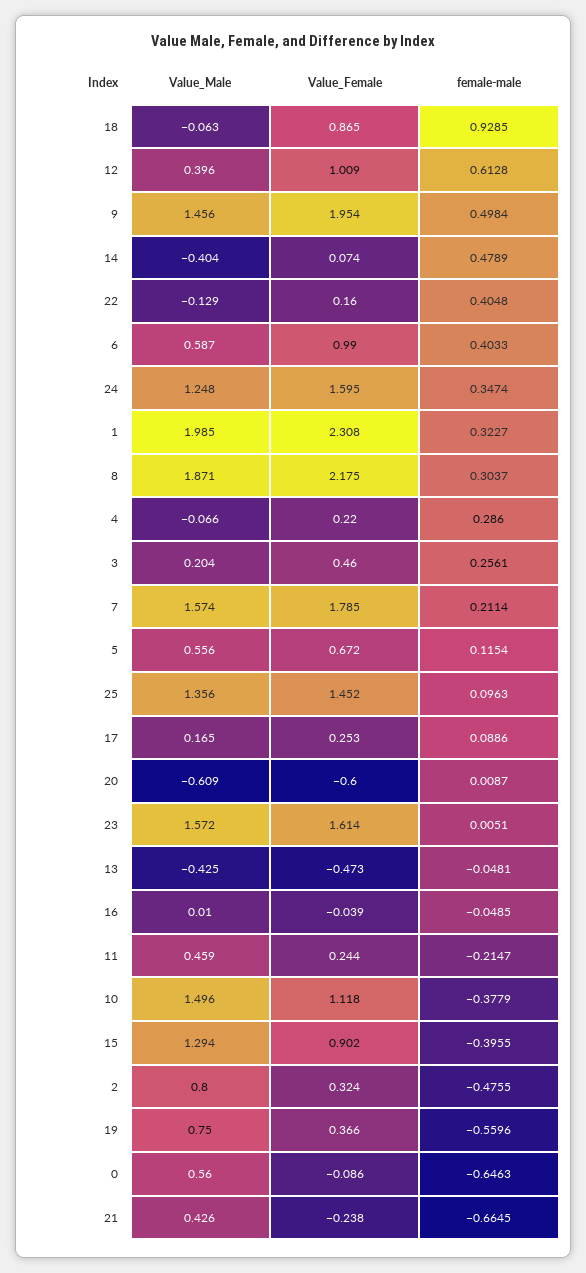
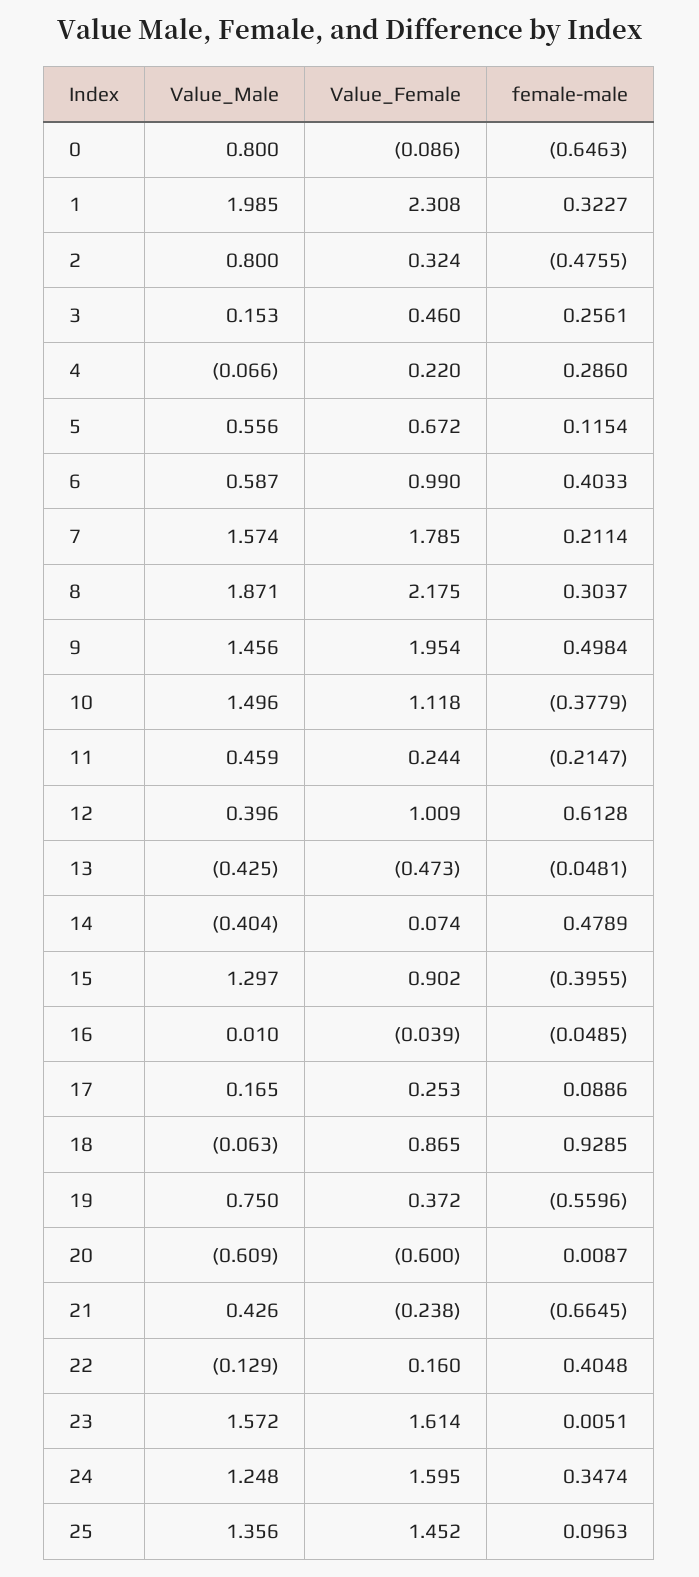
  {
    "Value_Male": {
      "18": -0.063,
      "12": 0.396,
      "9": 1.456,
      "14": -0.404,
      "22": -0.129,
      "6": 0.587,
      "24": 1.248,
      "1": 1.985,
      "8": 1.871,
      "4": -0.066,
-     "3": 0.204,
+     "3": 0.153,
      "7": 1.574,
      "5": 0.556,
      "25": 1.356,
      "17": 0.165,
      "20": -0.609,
      "23": 1.572,
      "13": -0.425,
      "16": 0.01,
      "11": 0.459,
      "10": 1.496,
-     "15": 1.294,
+     "15": 1.297,
      "2": 0.8,
      "19": 0.75,
-     "0": 0.56,
+     "0": 0.8,
      "21": 0.426
    },
    "Value_Female": {
      "18": 0.865,
      "12": 1.009,
      "9": 1.954,
      "14": 0.074,
      "22": 0.16,
      "6": 0.99,
      "24": 1.595,
      "1": 2.308,
      "8": 2.175,
      "4": 0.22,
      "3": 0.46,
      "7": 1.785,
      "5": 0.672,
      "25": 1.452,
      "17": 0.253,
      "20": -0.6,
      "23": 1.614,
      "13": -0.473,
      "16": -0.039,
      "11": 0.244,
      "10": 1.118,
      "15": 0.902,
      "2": 0.324,
-     "19": 0.366,
+     "19": 0.372,
      "0": -0.086,
      "21": -0.238
    },
    "female-male": {
      "18": 0.9285,
      "12": 0.6128,
      "9": 0.4984,
      "14": 0.4789,
      "22": 0.4048,
      "6": 0.4033,
      "24": 0.3474,
      "1": 0.3227,
      "8": 0.3037,
      "4": 0.286,
      "3": 0.2561,
      "7": 0.2114,
      "5": 0.1154,
      "25": 0.0963,
      "17": 0.0886,
      "20": 0.0087,
      "23": 0.0051,
      "13": -0.0481,
      "16": -0.0485,
      "11": -0.2147,
      "10": -0.3779,
      "15": -0.3955,
      "2": -0.4755,
      "19": -0.5596,
      "0": -0.6463,
      "21": -0.6645
    }
  }

